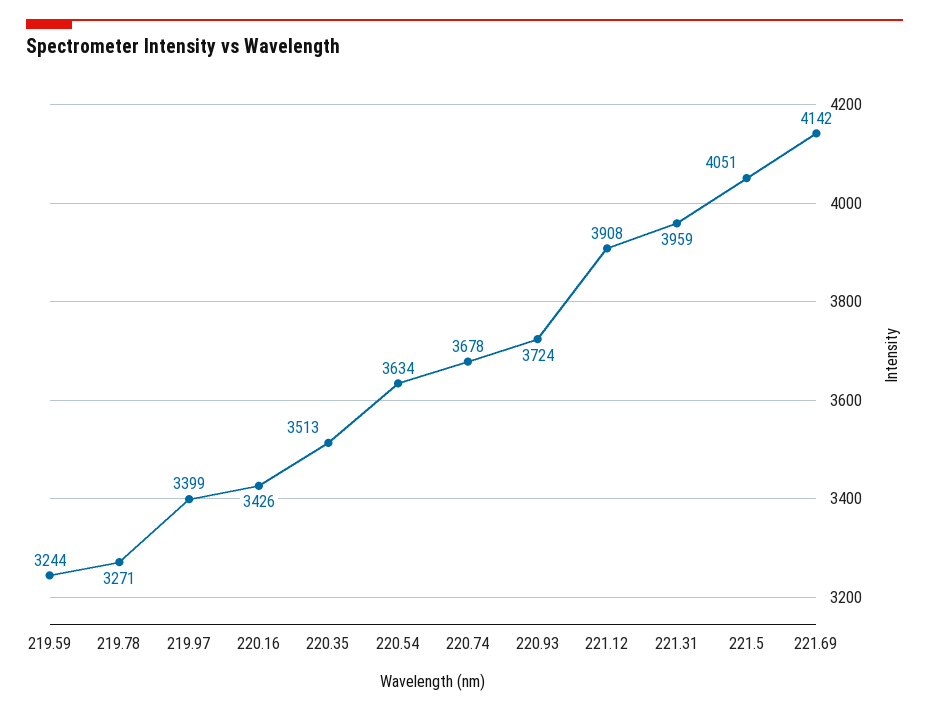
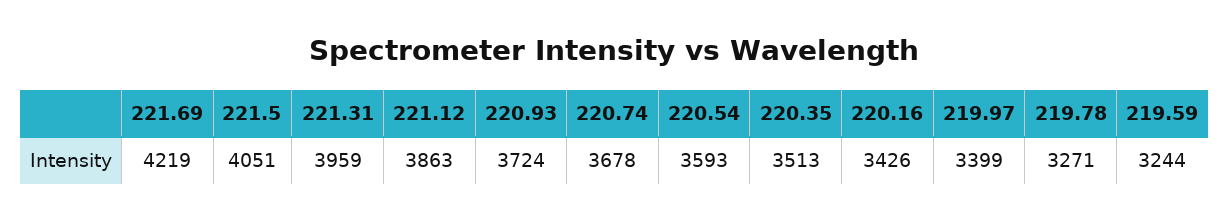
  {
    "219.59": 3244,
    "219.78": 3271,
    "219.97": 3399,
    "220.16": 3426,
    "220.35": 3513,
-   "220.54": 3634,
+   "220.54": 3593,
    "220.74": 3678,
    "220.93": 3724,
-   "221.12": 3908,
+   "221.12": 3863,
    "221.31": 3959,
    "221.5": 4051,
-   "221.69": 4142
+   "221.69": 4219
  }

